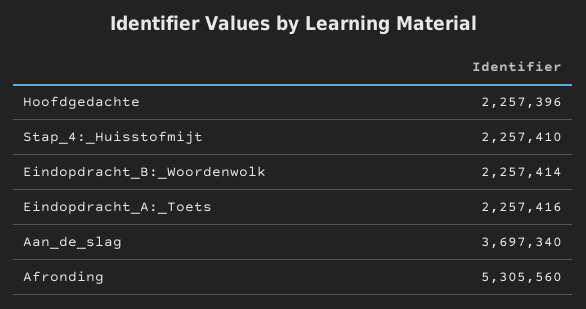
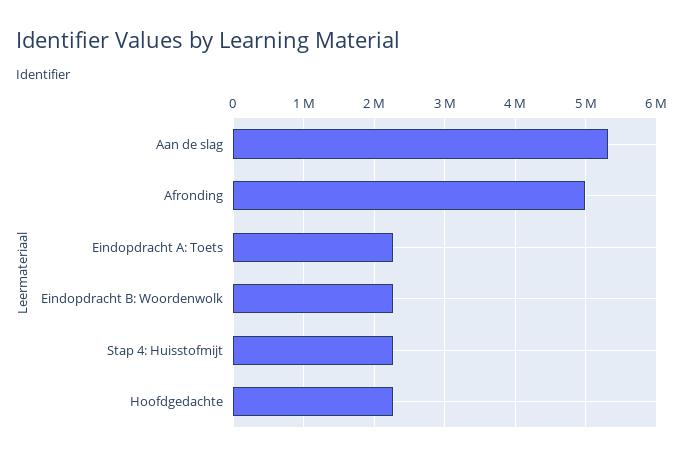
  {
    "Hoofdgedachte": 2257396,
    "Stap_4:_Huisstofmijt": 2257410,
    "Eindopdracht_B:_Woordenwolk": 2257414,
    "Eindopdracht_A:_Toets": 2257416,
-   "Aan_de_slag": 3697340,
+   "Aan_de_slag": 5300000,
-   "Afronding": 5305560
+   "Afronding": 5000000
  }

